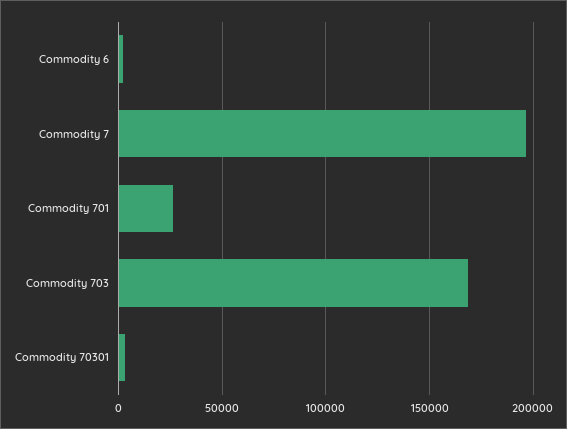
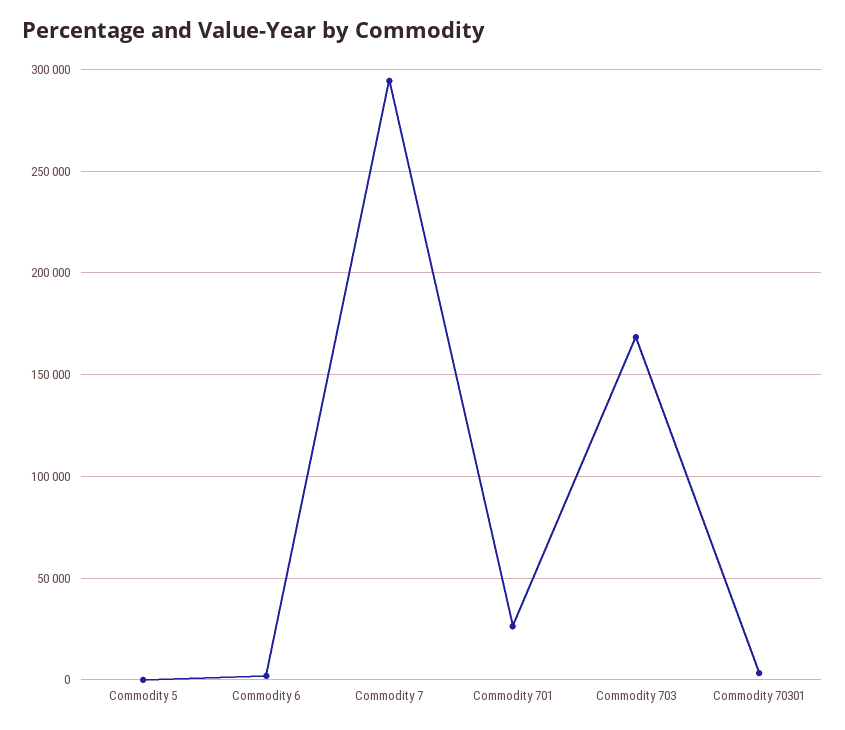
  {
    "Commodity 6": 0,
-   "Commodity 7": 195000,
+   "Commodity 7": 295000,
    "Commodity 701": 25000,
    "Commodity 703": 170000,
-   "Commodity 70301": 5000
+   "Commodity 70301": 5000,
+   "Commodity 5": 0
  }

